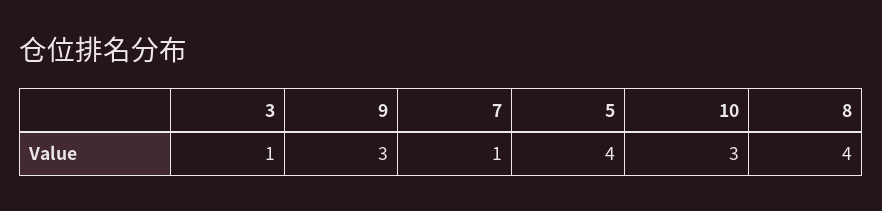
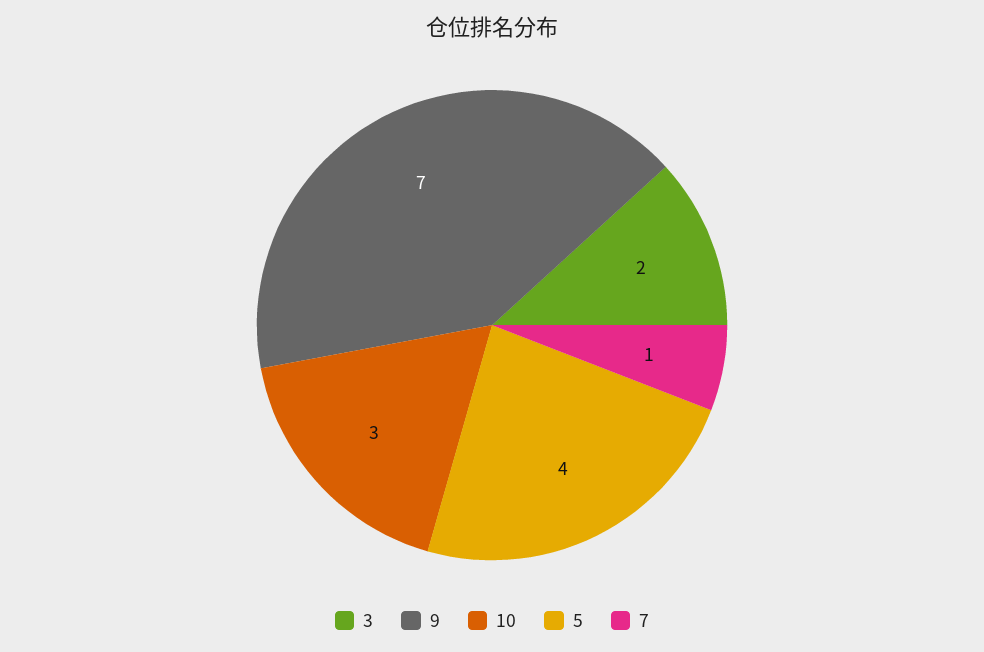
  {
-   "3": 1,
+   "3": 2,
-   "9": 3,
+   "9": 7,
    "7": 1,
    "5": 4,
-   "10": 3,
+   "10": 3
-   "8": 4
  }

